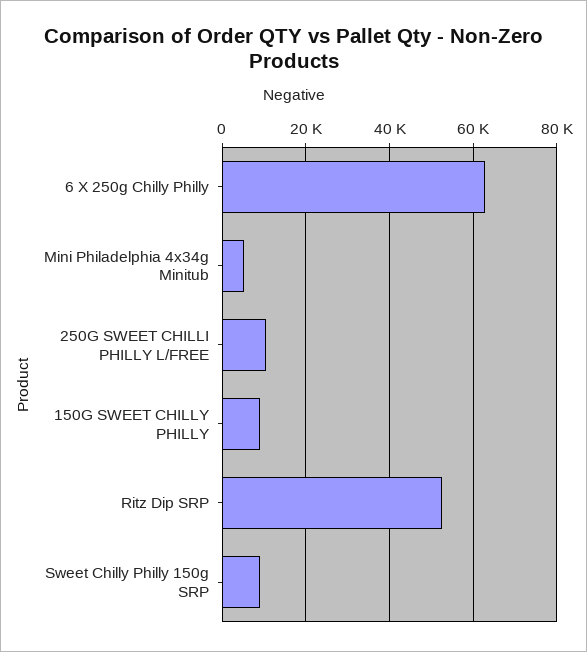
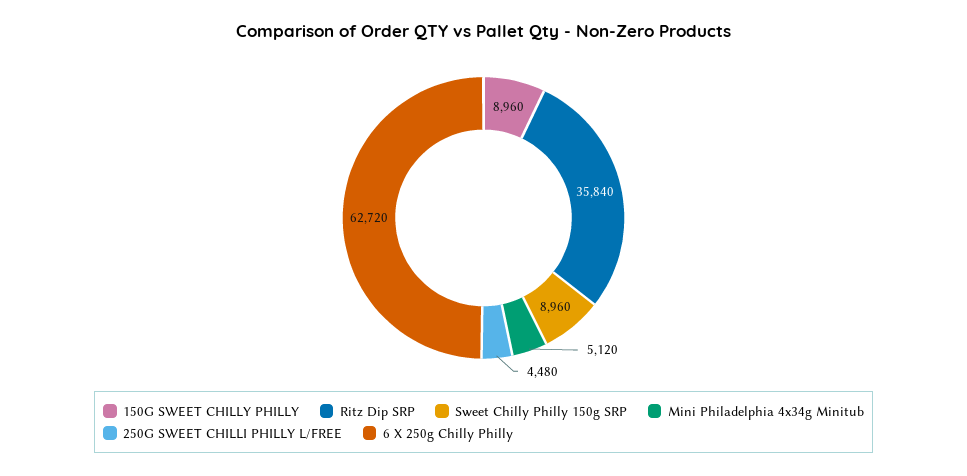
  {
    "6 X 250g Chilly Philly": 62720,
    "Mini Philadelphia 4x34g Minitub": 5120,
-   "250G SWEET CHILLI PHILLY L/FREE": 10000,
+   "250G SWEET CHILLI PHILLY L/FREE": 4480,
    "150G SWEET CHILLY PHILLY": 8960,
-   "Ritz Dip SRP": 52000,
+   "Ritz Dip SRP": 35840,
    "Sweet Chilly Philly 150g SRP": 8960
  }

